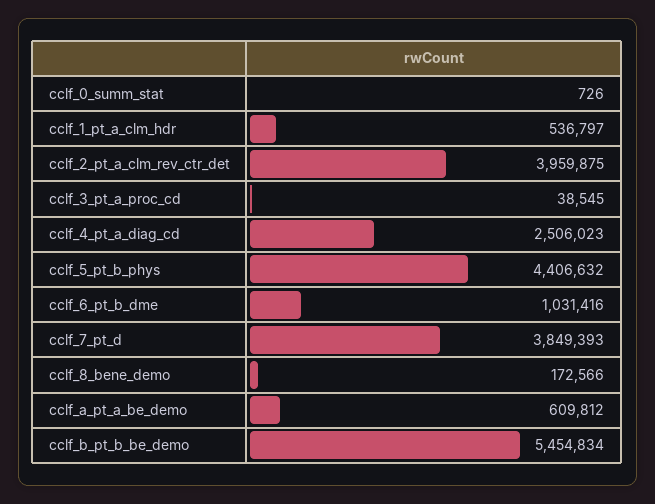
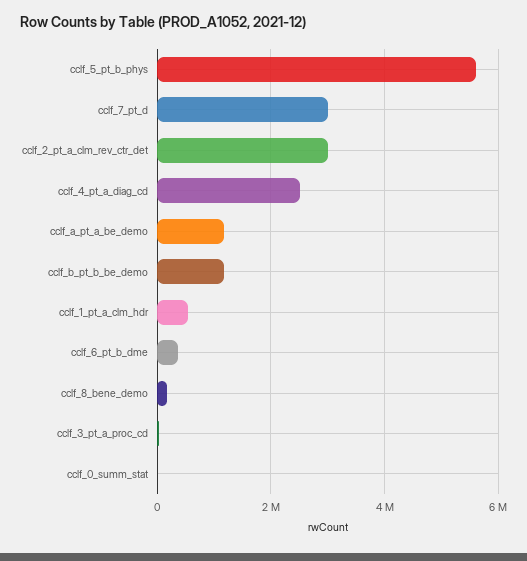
  {
    "cclf_0_summ_stat": 726,
    "cclf_1_pt_a_clm_hdr": 536797,
-   "cclf_2_pt_a_clm_rev_ctr_det": 3959875,
+   "cclf_2_pt_a_clm_rev_ctr_det": 3000000,
    "cclf_3_pt_a_proc_cd": 38545,
    "cclf_4_pt_a_diag_cd": 2506023,
-   "cclf_5_pt_b_phys": 4406632,
+   "cclf_5_pt_b_phys": 5600000,
-   "cclf_6_pt_b_dme": 1031416,
+   "cclf_6_pt_b_dme": 400000,
-   "cclf_7_pt_d": 3849393,
+   "cclf_7_pt_d": 3000000,
    "cclf_8_bene_demo": 172566,
-   "cclf_a_pt_a_be_demo": 609812,
+   "cclf_a_pt_a_be_demo": 1200000,
-   "cclf_b_pt_b_be_demo": 5454834
+   "cclf_b_pt_b_be_demo": 1200000
  }

